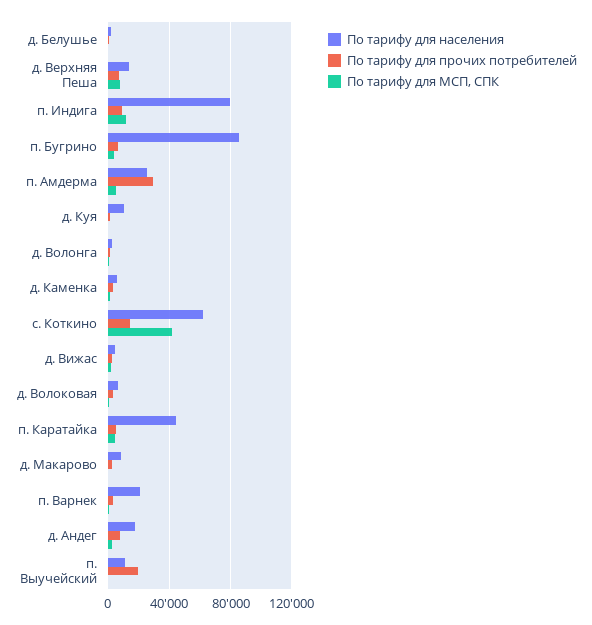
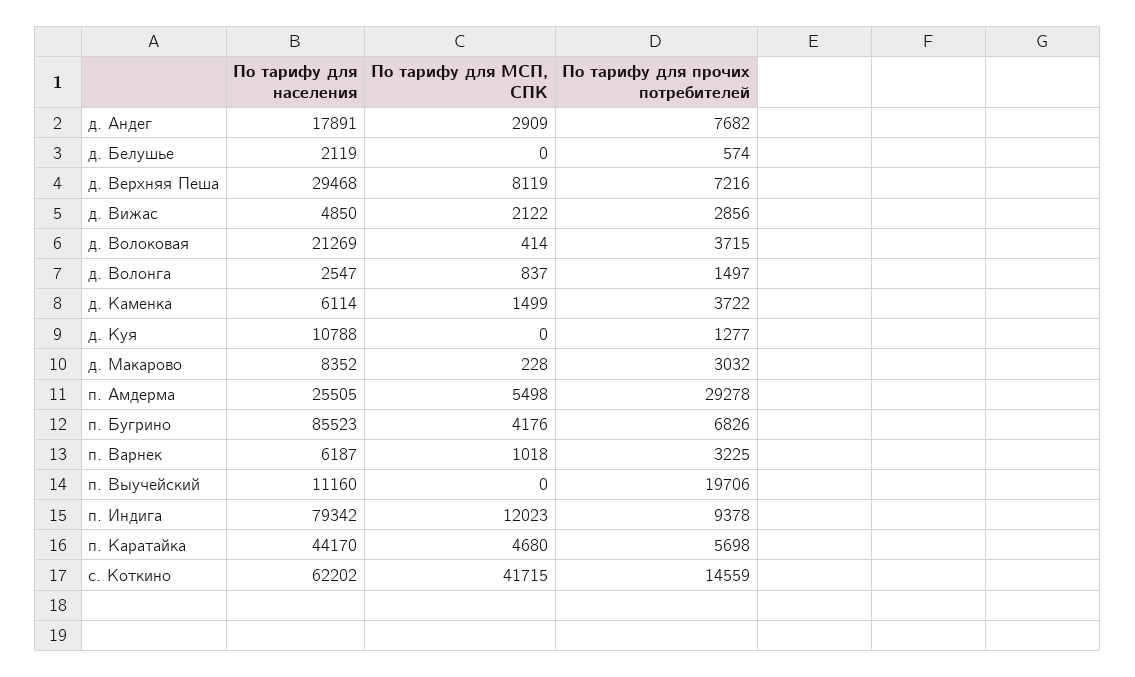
  {
    "По тарифу для населения": {
      "д. Белушье": 2119,
-     "д. Верхняя Пеша": 15000,
+     "д. Верхняя Пеша": 29468,
      "п. Индига": 79342,
      "п. Бугрино": 85523,
      "п. Амдерма": 25505,
      "д. Куя": 10788,
      "д. Волонга": 2547,
      "д. Каменка": 6114,
      "с. Коткино": 62202,
      "д. Вижас": 4850,
-     "д. Волоковая": 5000,
+     "д. Волоковая": 21269,
      "п. Каратайка": 44170,
      "д. Макарово": 8352,
-     "п. Варнек": 20000,
+     "п. Варнек": 6187,
      "д. Андег": 17891,
      "п. Выучейский": 11160
    },
    "По тарифу для прочих потребителей": {
      "д. Белушье": 574,
      "д. Верхняя Пеша": 7216,
      "п. Индига": 9378,
      "п. Бугрино": 6826,
      "п. Амдерма": 29278,
      "д. Куя": 1277,
      "д. Волонга": 1497,
      "д. Каменка": 3722,
      "с. Коткино": 14559,
      "д. Вижас": 2856,
      "д. Волоковая": 3715,
      "п. Каратайка": 5698,
      "д. Макарово": 3032,
      "п. Варнек": 3225,
      "д. Андег": 7682,
      "п. Выучейский": 19706
    },
    "По тарифу для МСП, СПК": {
      "д. Белушье": 0,
      "д. Верхняя Пеша": 8119,
      "п. Индига": 12023,
      "п. Бугрино": 4176,
      "п. Амдерма": 5498,
      "д. Куя": 0,
      "д. Волонга": 837,
      "д. Каменка": 1499,
      "с. Коткино": 41715,
      "д. Вижас": 2122,
      "д. Волоковая": 414,
      "п. Каратайка": 4680,
      "д. Макарово": 228,
      "п. Варнек": 1018,
      "д. Андег": 2909,
      "п. Выучейский": 0
    }
  }

